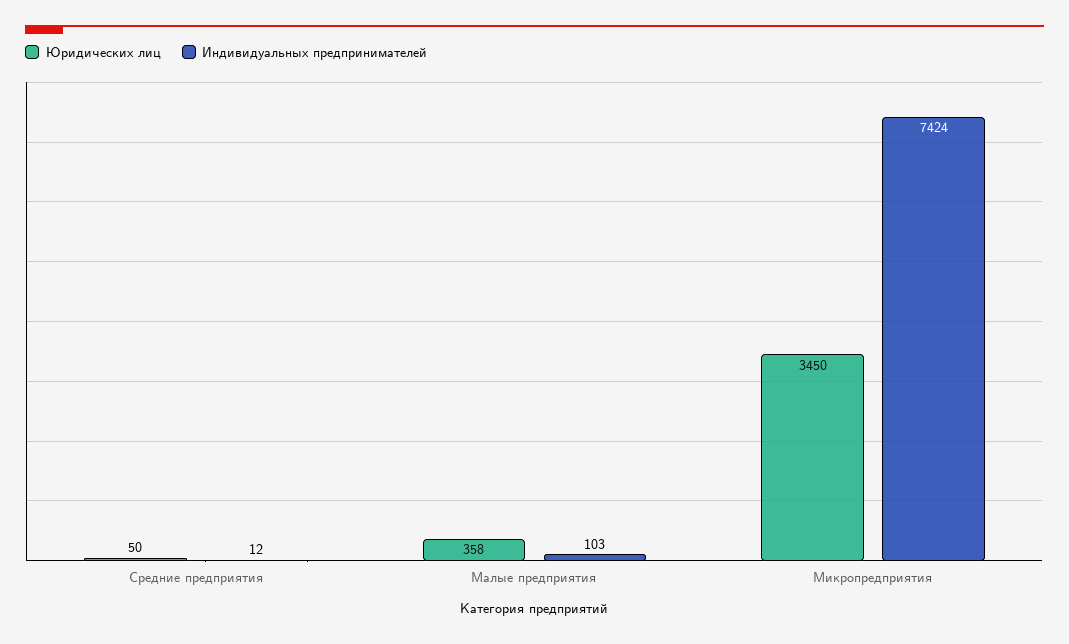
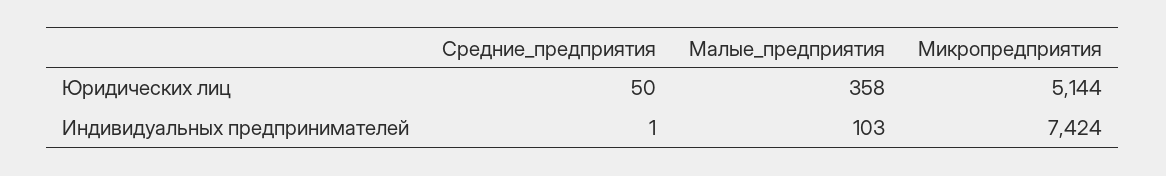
  {
    "Юридических лиц": {
      "Средние предприятия": 50,
      "Малые предприятия": 358,
-     "Микропредприятия": 3450
+     "Микропредприятия": 5144
    },
    "Индивидуальных предпринимателей": {
-     "Средние предприятия": 12,
+     "Средние предприятия": 1,
      "Малые предприятия": 103,
      "Микропредприятия": 7424
    }
  }

